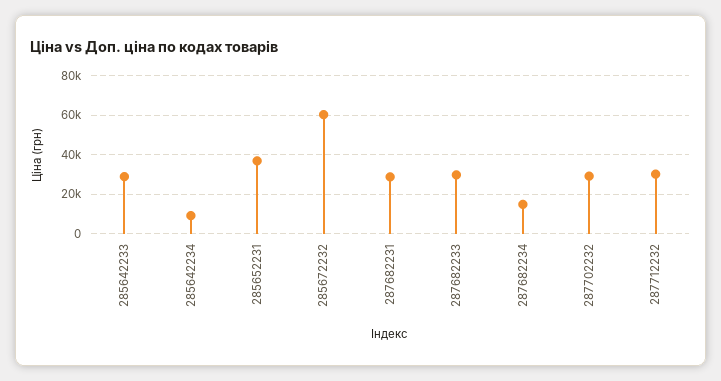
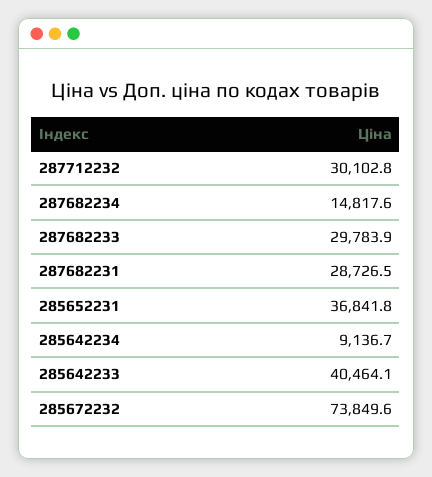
  {
-   "285642233": 30000,
+   "285642233": 40464.1,
    "285642234": 9136.7,
    "285652231": 36841.8,
-   "285672232": 60000,
+   "285672232": 73849.6,
    "287682231": 28726.5,
    "287682233": 29783.9,
    "287682234": 14817.6,
-   "287702232": 30000,
    "287712232": 30102.8
  }

